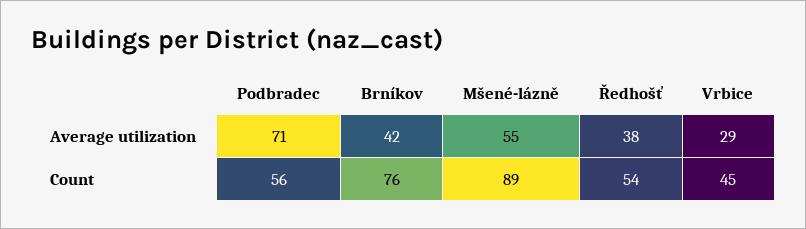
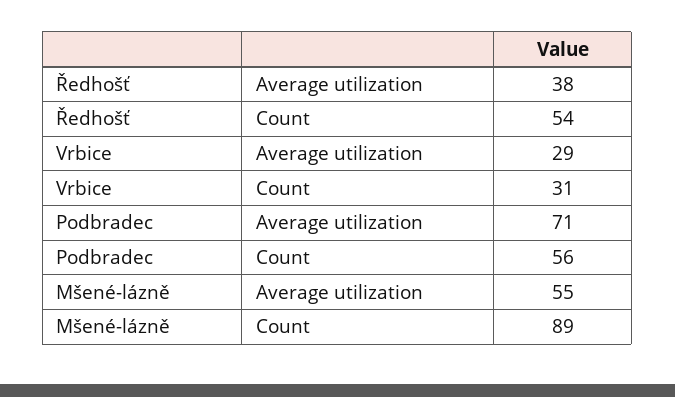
  {
    "Podbradec": {
      "Average utilization": 71,
      "Count": 56
    },
-   "Brníkov": {
-     "Average utilization": 42,
-     "Count": 76
-   },
    "Mšené-lázně": {
      "Average utilization": 55,
      "Count": 89
    },
    "Ředhošť": {
      "Average utilization": 38,
      "Count": 54
    },
    "Vrbice": {
      "Average utilization": 29,
-     "Count": 45
+     "Count": 31
    }
  }

